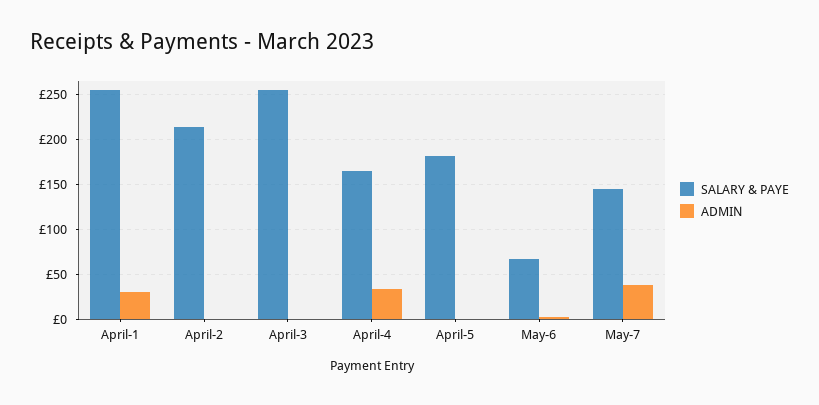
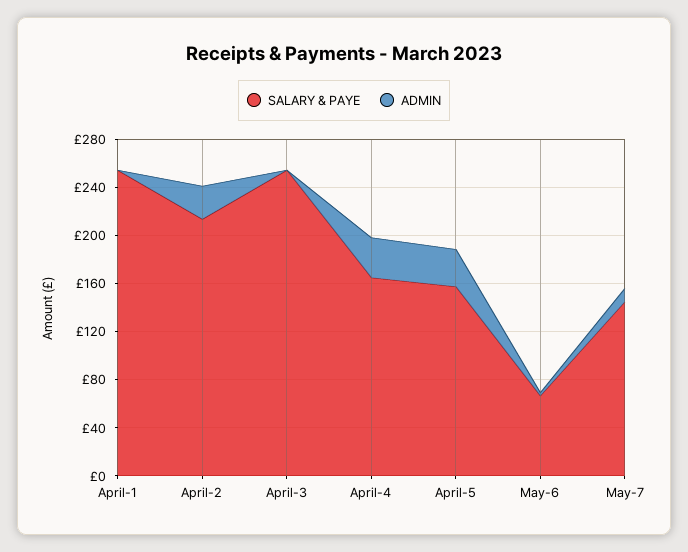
  {
    "SALARY & PAYE": {
      "April-1": 250,
      "April-2": 210,
      "April-3": 250,
      "April-4": 170,
-     "April-5": 180,
+     "April-5": 160,
      "May-6": 70,
      "May-7": 140
    },
    "ADMIN": {
-     "April-1": 30,
+     "April-1": 0,
-     "April-2": 0,
+     "April-2": 30,
      "April-3": 0,
      "April-4": 30,
-     "April-5": 0,
+     "April-5": 30,
      "May-6": 0,
-     "May-7": 40
+     "May-7": 10
    }
  }

